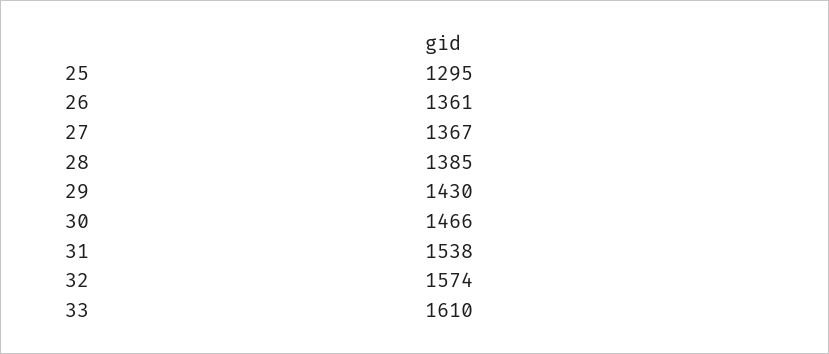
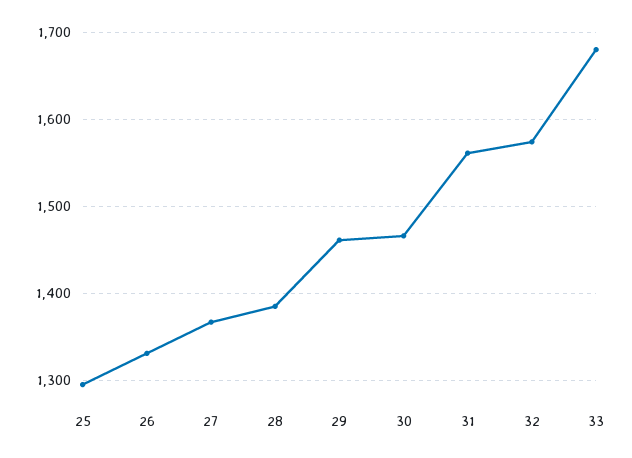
  {
    "25": 1295,
-   "26": 1361,
+   "26": 1330,
    "27": 1367,
    "28": 1385,
-   "29": 1430,
+   "29": 1460,
    "30": 1466,
-   "31": 1538,
+   "31": 1560,
    "32": 1574,
-   "33": 1610
+   "33": 1680
  }

